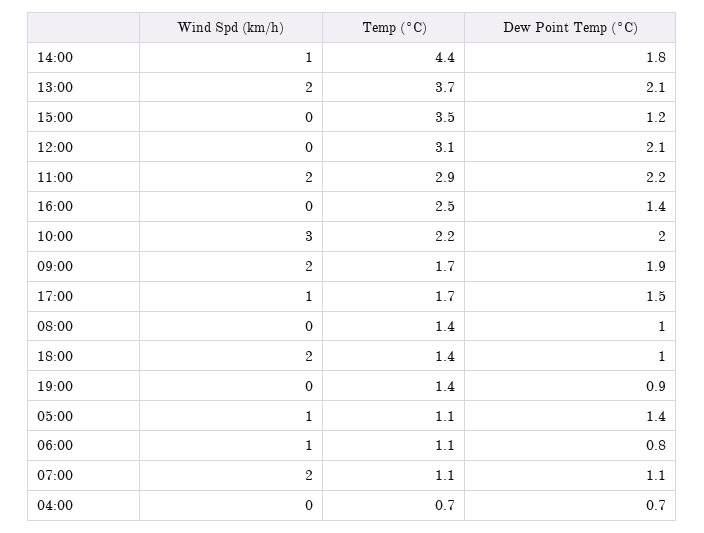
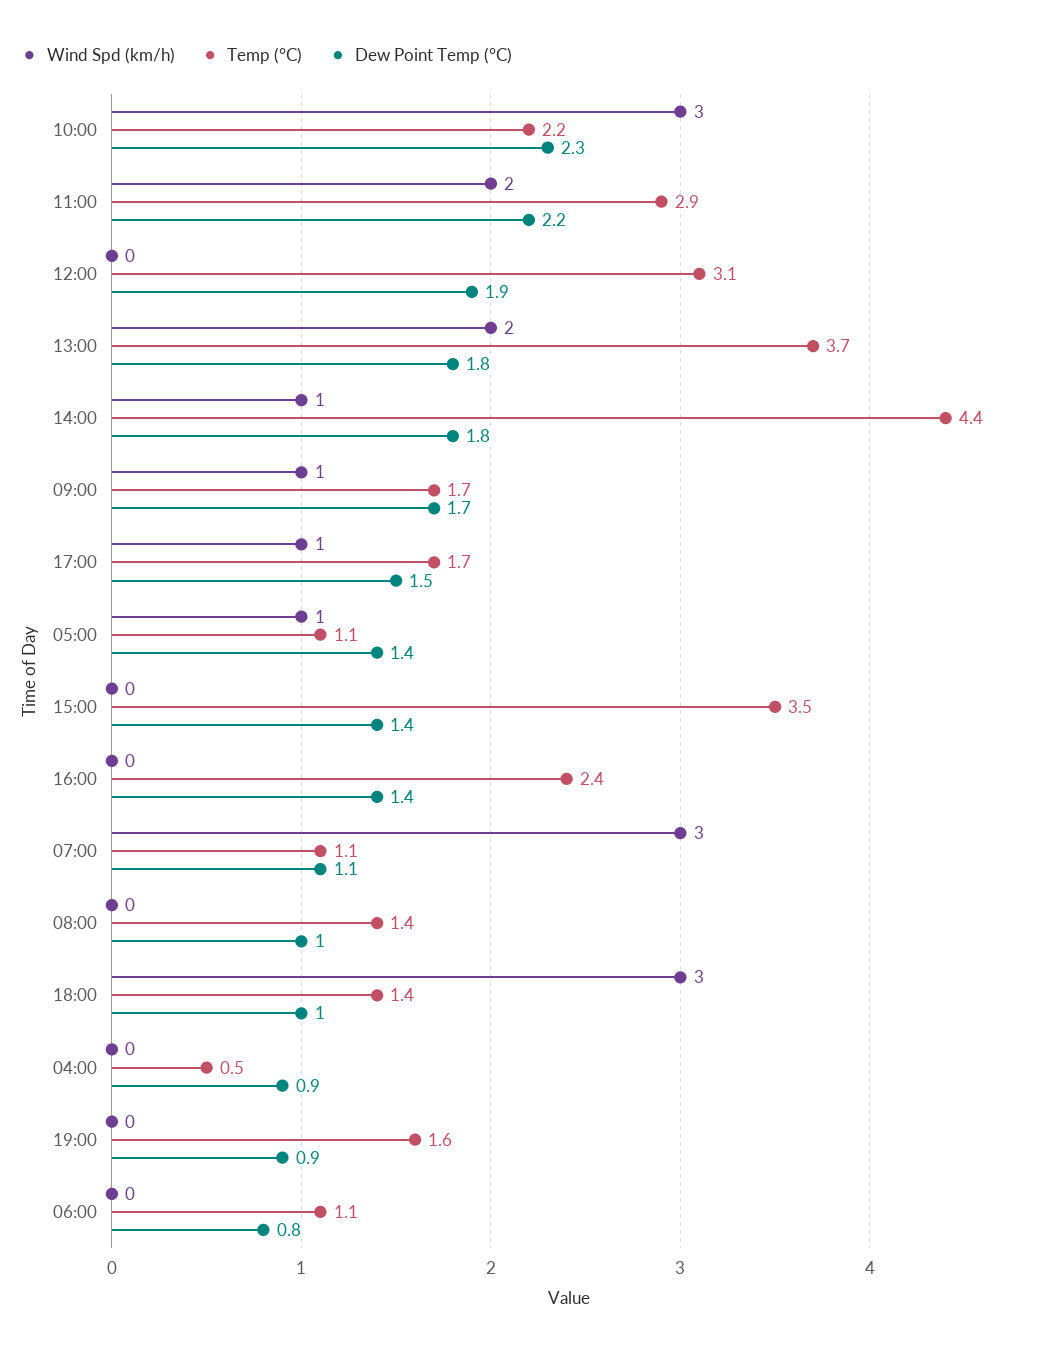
  {
    "Wind Spd (km/h)": {
      "14:00": 1,
      "13:00": 2,
      "15:00": 0,
      "12:00": 0,
      "11:00": 2,
      "16:00": 0,
      "10:00": 3,
-     "09:00": 2,
+     "09:00": 1,
      "17:00": 1,
      "08:00": 0,
-     "18:00": 2,
+     "18:00": 3,
      "19:00": 0,
      "05:00": 1,
-     "06:00": 1,
+     "06:00": 0,
-     "07:00": 2,
+     "07:00": 3,
      "04:00": 0
    },
    "Temp (°C)": {
      "14:00": 4.4,
      "13:00": 3.7,
      "15:00": 3.5,
      "12:00": 3.1,
      "11:00": 2.9,
-     "16:00": 2.5,
+     "16:00": 2.4,
      "10:00": 2.2,
      "09:00": 1.7,
      "17:00": 1.7,
      "08:00": 1.4,
      "18:00": 1.4,
-     "19:00": 1.4,
+     "19:00": 1.6,
      "05:00": 1.1,
      "06:00": 1.1,
      "07:00": 1.1,
-     "04:00": 0.7
+     "04:00": 0.5
    },
    "Dew Point Temp (°C)": {
      "14:00": 1.8,
-     "13:00": 2.1,
+     "13:00": 1.8,
-     "15:00": 1.2,
+     "15:00": 1.4,
-     "12:00": 2.1,
+     "12:00": 1.9,
      "11:00": 2.2,
      "16:00": 1.4,
-     "10:00": 2,
+     "10:00": 2.3,
-     "09:00": 1.9,
+     "09:00": 1.7,
      "17:00": 1.5,
      "08:00": 1,
      "18:00": 1,
      "19:00": 0.9,
      "05:00": 1.4,
      "06:00": 0.8,
      "07:00": 1.1,
-     "04:00": 0.7
+     "04:00": 0.9
    }
  }

